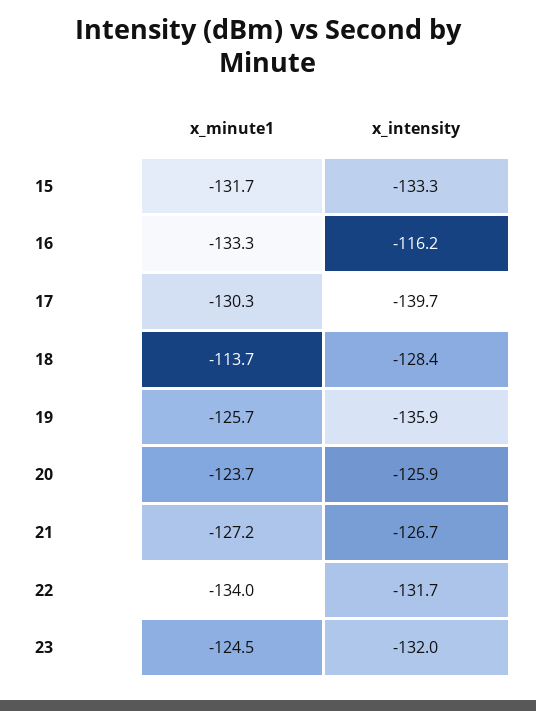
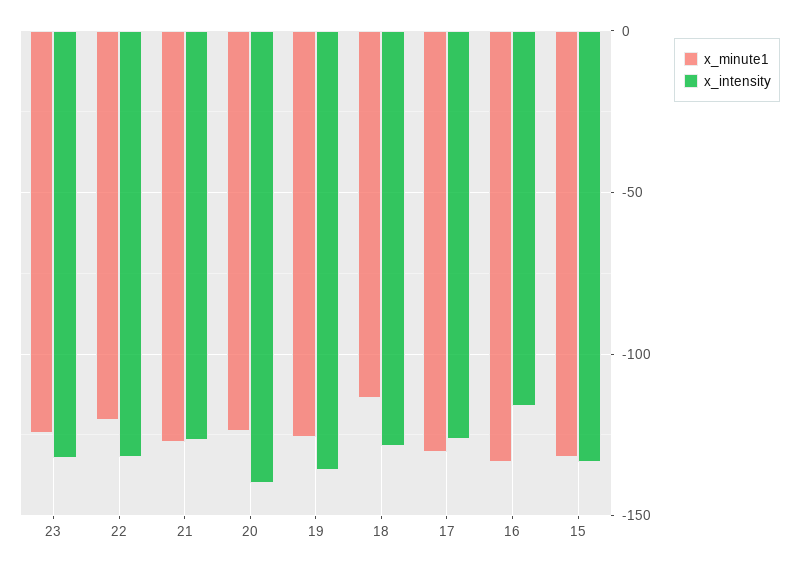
  {
    "x_minute1": {
      "15": -131.7,
      "16": -133.3,
      "17": -130.3,
      "18": -113.7,
      "19": -125.7,
      "20": -123.7,
      "21": -127.2,
-     "22": -134,
+     "22": -120,
      "23": -124.5
    },
    "x_intensity": {
      "15": -133.3,
      "16": -116.2,
-     "17": -139.7,
+     "17": -125,
      "18": -128.4,
      "19": -135.9,
-     "20": -125.9,
+     "20": -140,
      "21": -126.7,
      "22": -131.7,
      "23": -132
    }
  }

